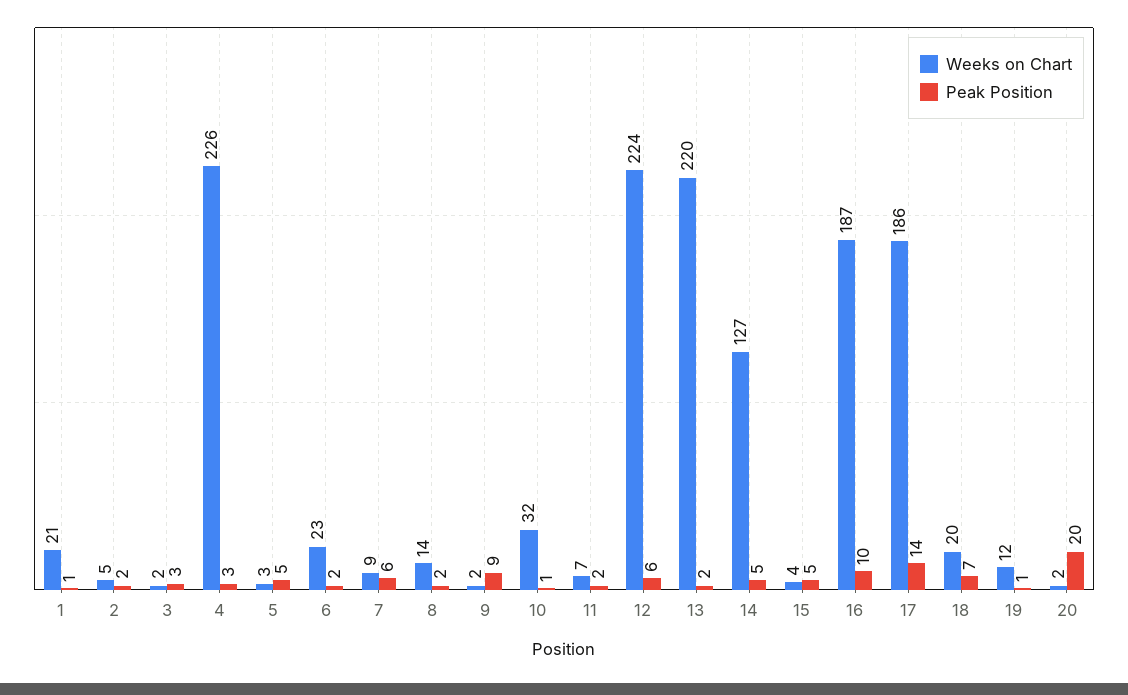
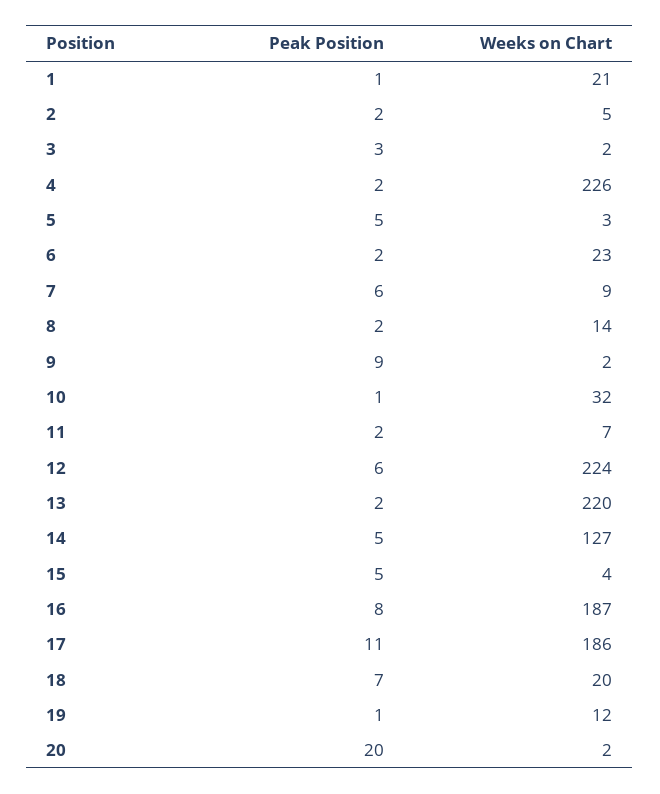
  {
    "Weeks on Chart": {
      "1": 21,
      "2": 5,
      "3": 2,
      "4": 226,
      "5": 3,
      "6": 23,
      "7": 9,
      "8": 14,
      "9": 2,
      "10": 32,
      "11": 7,
      "12": 224,
      "13": 220,
      "14": 127,
      "15": 4,
      "16": 187,
      "17": 186,
      "18": 20,
      "19": 12,
      "20": 2
    },
    "Peak Position": {
      "1": 1,
      "2": 2,
      "3": 3,
-     "4": 3,
+     "4": 2,
      "5": 5,
      "6": 2,
      "7": 6,
      "8": 2,
      "9": 9,
      "10": 1,
      "11": 2,
      "12": 6,
      "13": 2,
      "14": 5,
      "15": 5,
-     "16": 10,
+     "16": 8,
-     "17": 14,
+     "17": 11,
      "18": 7,
      "19": 1,
      "20": 20
    }
  }

